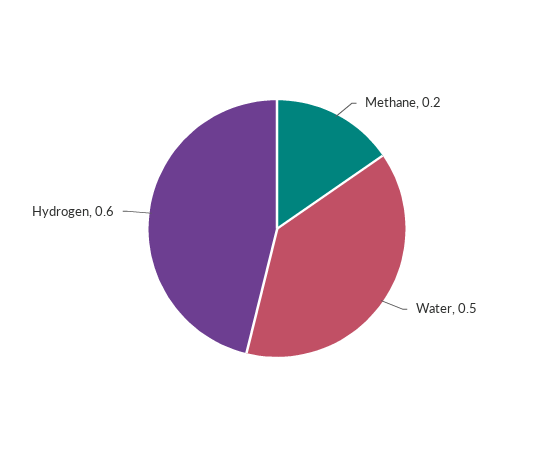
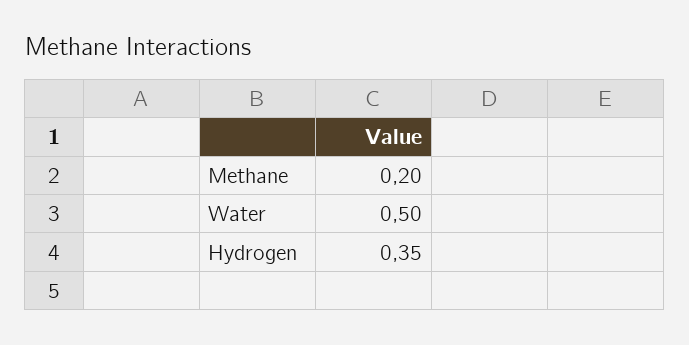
  {
    "Methane": 0.2,
    "Water": 0.5,
-   "Hydrogen": 0.6
+   "Hydrogen": 0.35
  }

